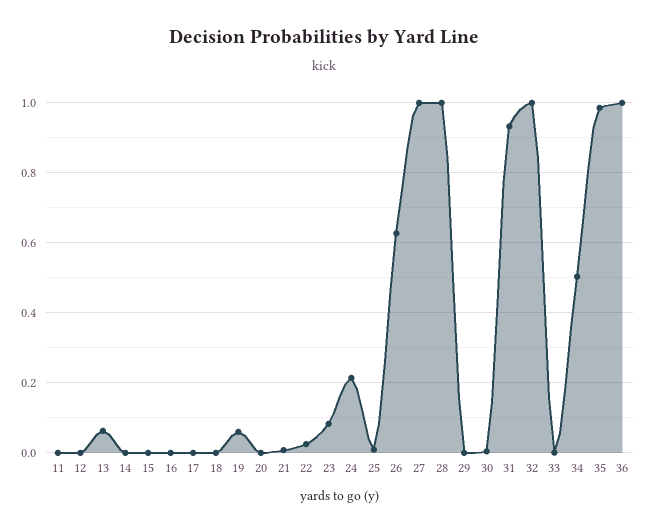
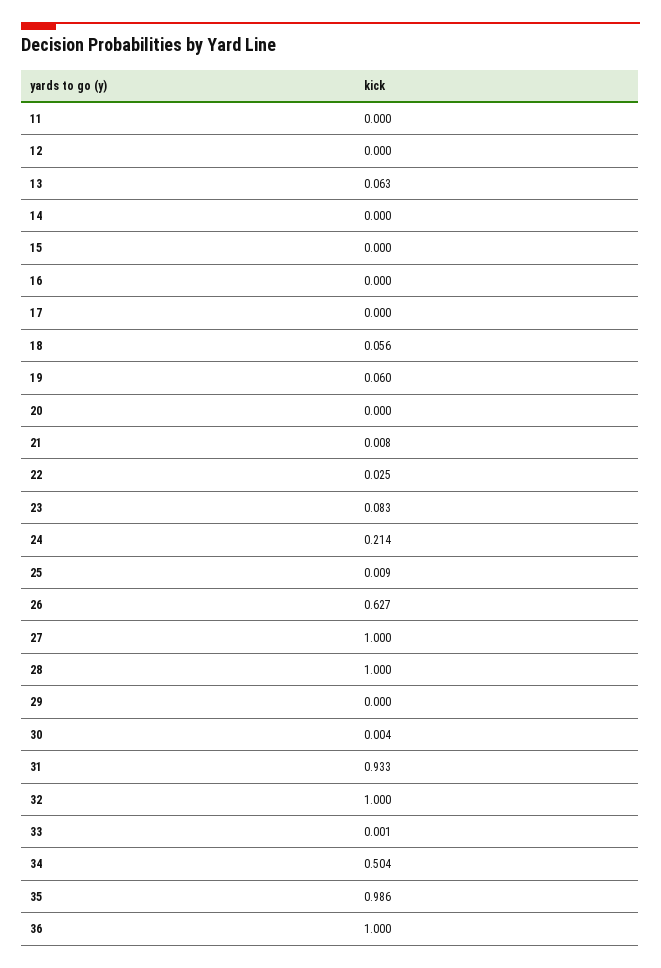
  {
    "11": 0,
    "12": 0,
    "13": 0.063,
    "14": 0,
    "15": 0,
    "16": 0,
    "17": 0,
-   "18": 0,
+   "18": 0.056,
    "19": 0.06,
    "20": 0,
    "21": 0.008,
    "22": 0.025,
    "23": 0.083,
    "24": 0.214,
    "25": 0.009,
    "26": 0.627,
    "27": 1,
    "28": 1,
    "29": 0,
    "30": 0.004,
    "31": 0.933,
    "32": 1,
    "33": 0.001,
    "34": 0.504,
    "35": 0.986,
    "36": 1
  }

